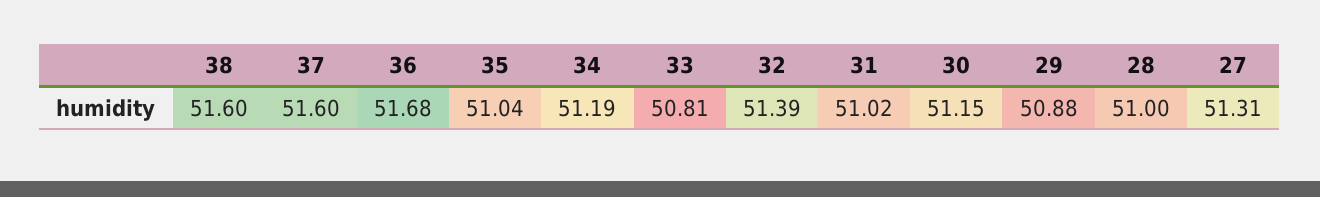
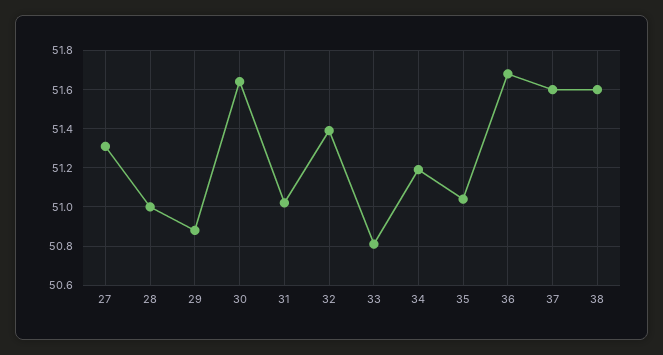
  {
    "38": 51.6,
    "37": 51.6,
    "36": 51.68,
    "35": 51.04,
    "34": 51.19,
    "33": 50.81,
    "32": 51.39,
    "31": 51.02,
-   "30": 51.15,
+   "30": 51.65,
    "29": 50.88,
    "28": 51,
    "27": 51.31
  }

